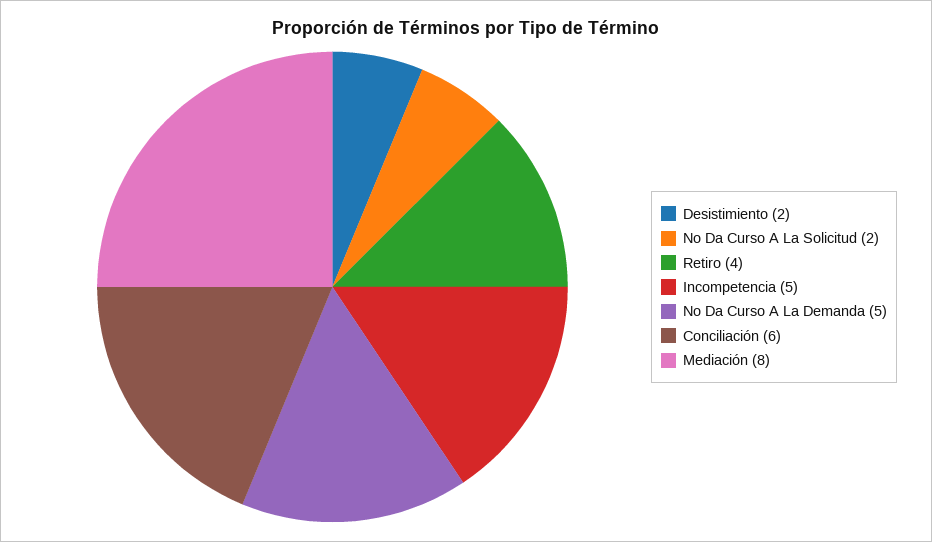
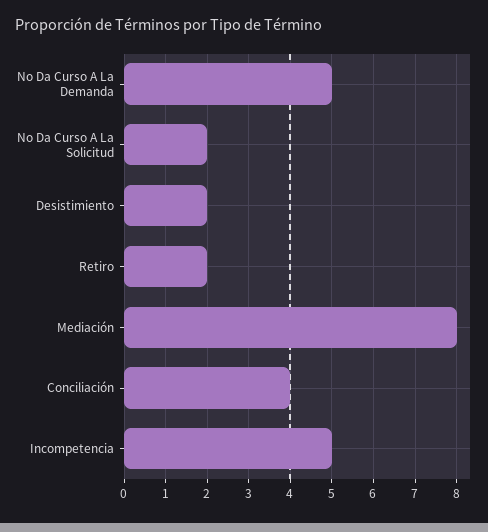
  {
    "Desistimiento": 2,
    "No Da Curso A La Solicitud": 2,
-   "Retiro": 4,
+   "Retiro": 2,
    "Incompetencia": 5,
    "No Da Curso A La Demanda": 5,
-   "Conciliación": 6,
+   "Conciliación": 4,
    "Mediación": 8
  }

